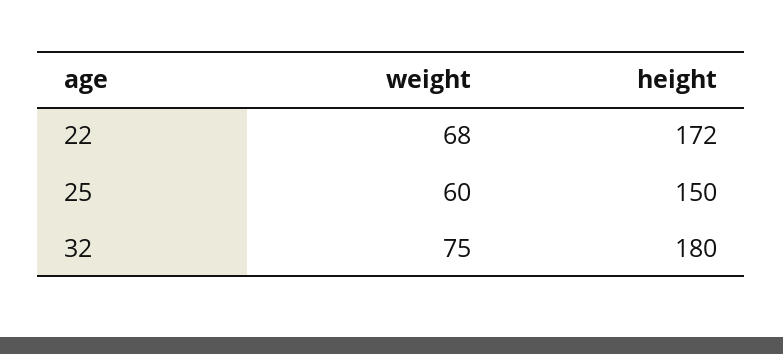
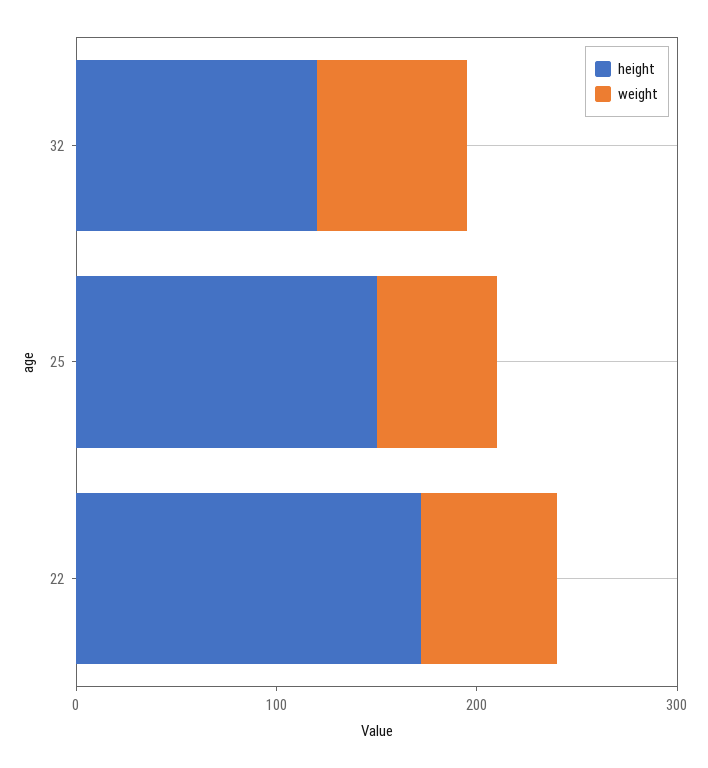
  {
    "weight": {
      "22": 68,
      "25": 60,
      "32": 75
    },
    "height": {
      "22": 172,
      "25": 150,
-     "32": 180
+     "32": 120
    }
  }

